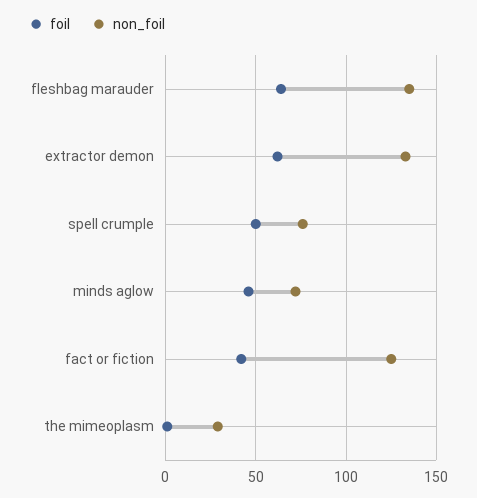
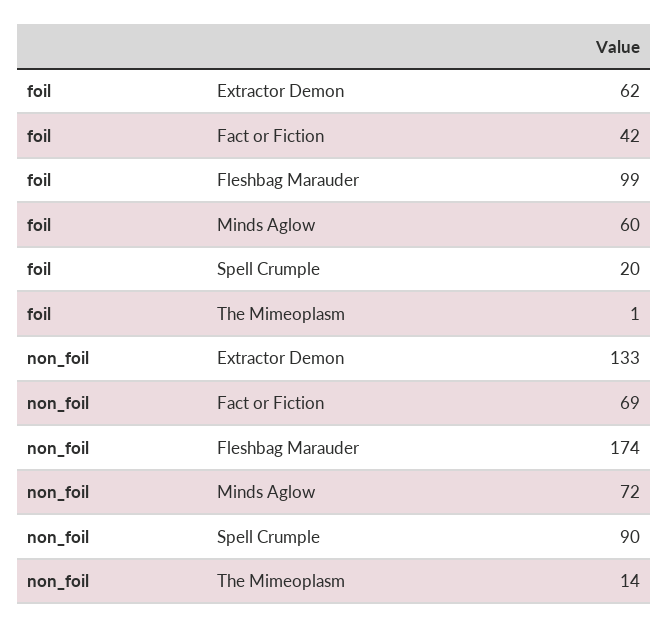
  {
    "foil": {
-     "fleshbag marauder": 65,
+     "fleshbag marauder": 99,
      "extractor demon": 62,
-     "spell crumple": 50,
+     "spell crumple": 20,
-     "minds aglow": 45,
+     "minds aglow": 60,
      "fact or fiction": 42,
      "the mimeoplasm": 1
    },
    "non_foil": {
-     "fleshbag marauder": 135,
+     "fleshbag marauder": 174,
      "extractor demon": 133,
-     "spell crumple": 75,
+     "spell crumple": 90,
      "minds aglow": 72,
-     "fact or fiction": 125,
+     "fact or fiction": 69,
-     "the mimeoplasm": 30
+     "the mimeoplasm": 14
    }
  }

